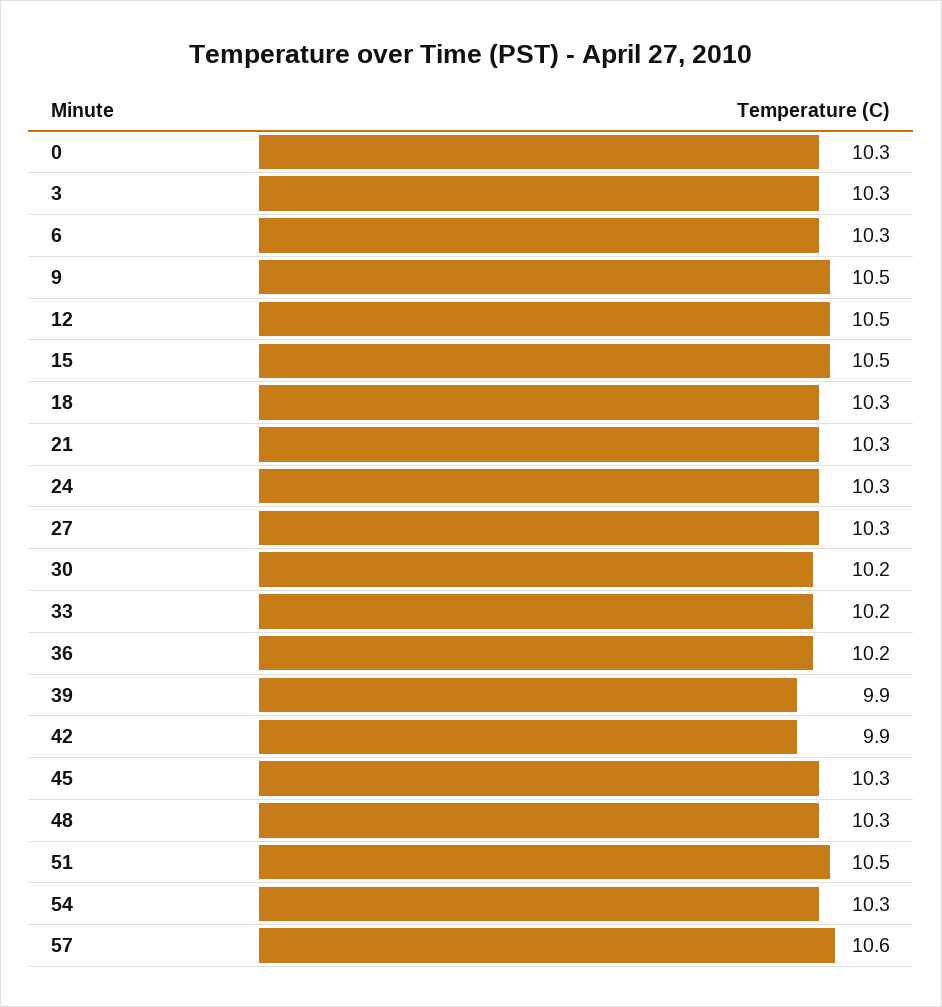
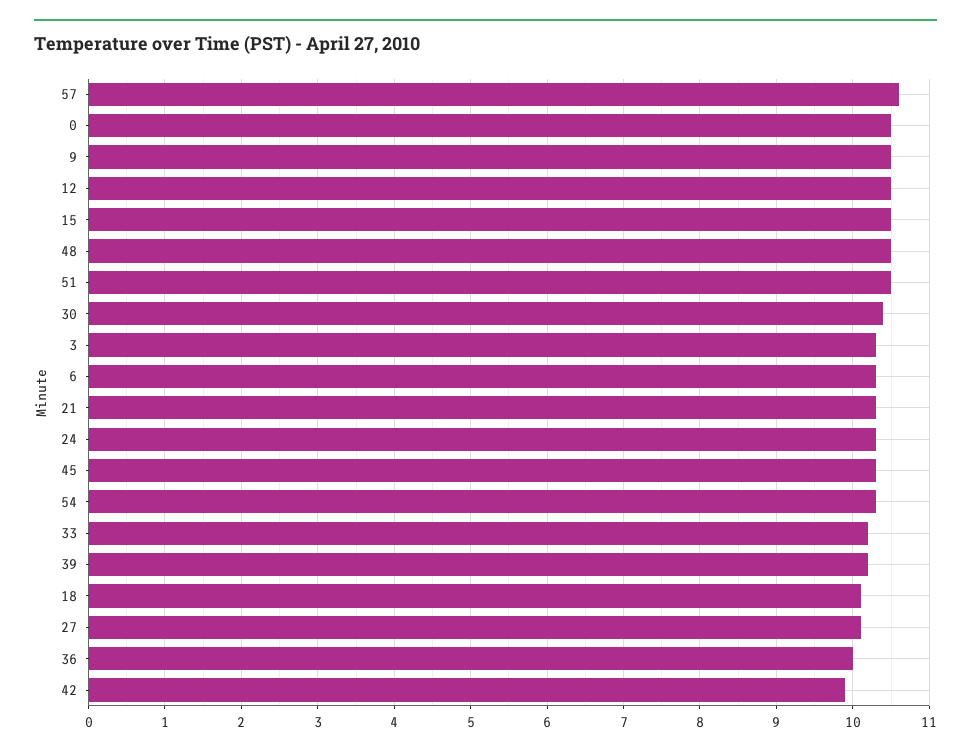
  {
-   "0": 10.3,
+   "0": 10.5,
    "3": 10.3,
    "6": 10.3,
    "9": 10.5,
    "12": 10.5,
    "15": 10.5,
-   "18": 10.3,
+   "18": 10.1,
    "21": 10.3,
    "24": 10.3,
-   "27": 10.3,
+   "27": 10.1,
-   "30": 10.2,
+   "30": 10.4,
    "33": 10.2,
-   "36": 10.2,
+   "36": 10,
-   "39": 9.9,
+   "39": 10.2,
    "42": 9.9,
    "45": 10.3,
-   "48": 10.3,
+   "48": 10.5,
    "51": 10.5,
    "54": 10.3,
    "57": 10.6
  }

